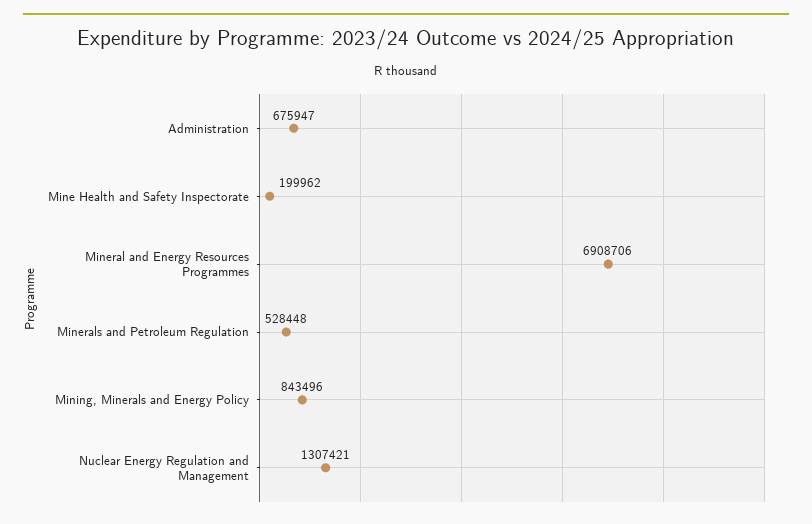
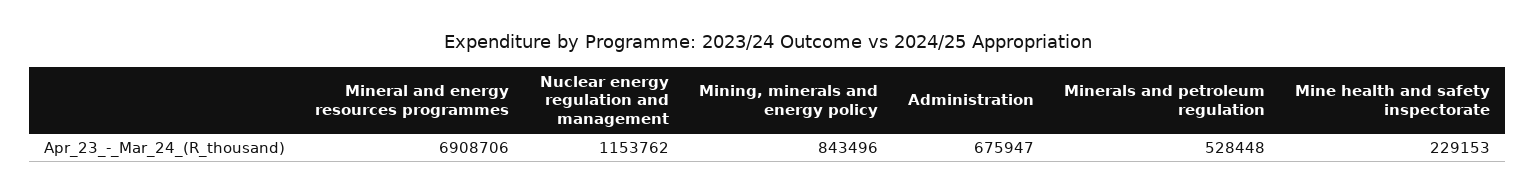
  {
    "Administration": 675947,
-   "Mine Health and Safety Inspectorate": 199962,
+   "Mine Health and Safety Inspectorate": 229153,
    "Mineral and Energy Resources Programmes": 6908706,
    "Minerals and Petroleum Regulation": 528448,
    "Mining, Minerals and Energy Policy": 843496,
-   "Nuclear Energy Regulation and Management": 1307421
+   "Nuclear Energy Regulation and Management": 1153762
  }

